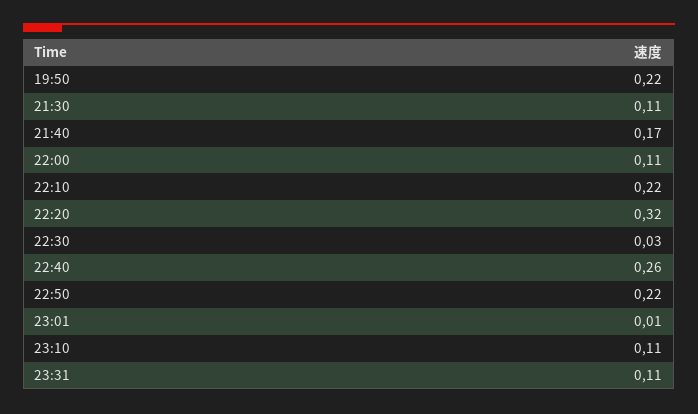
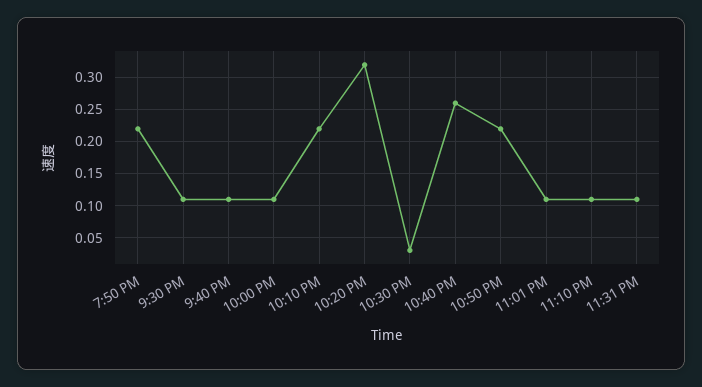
  {
    "19:50": 0.22,
    "21:30": 0.11,
-   "21:40": 0.17,
+   "21:40": 0.11,
    "22:00": 0.11,
    "22:10": 0.22,
    "22:20": 0.32,
    "22:30": 0.03,
    "22:40": 0.26,
    "22:50": 0.22,
-   "23:01": 0.01,
+   "23:01": 0.11,
    "23:10": 0.11,
    "23:31": 0.11
  }

